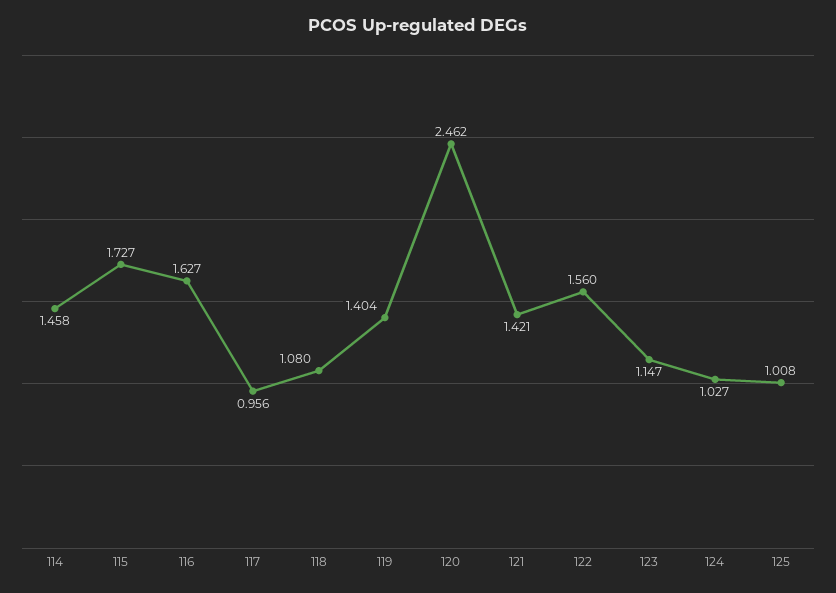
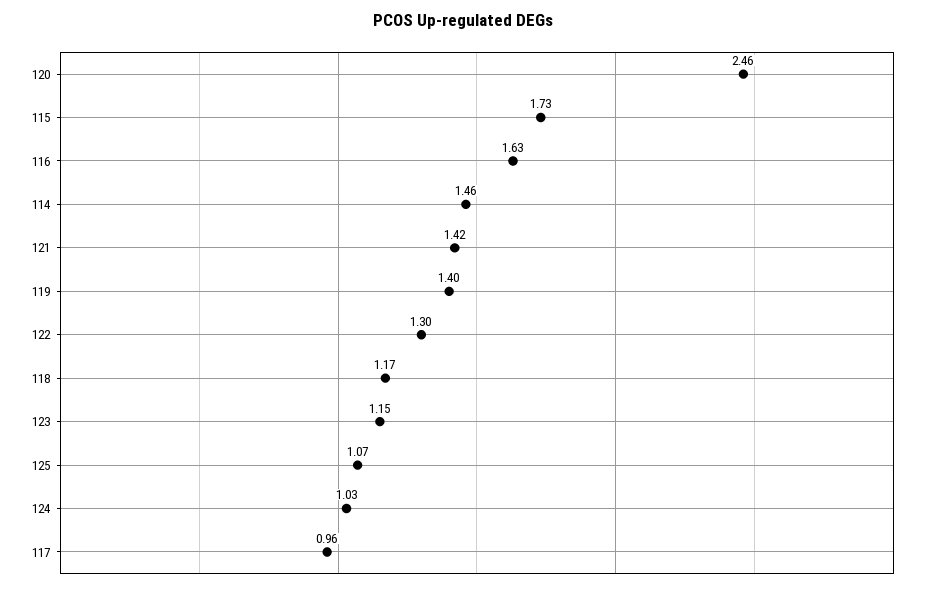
  {
    "114": 1.458,
    "115": 1.727,
    "116": 1.627,
    "117": 0.956,
-   "118": 1.08,
+   "118": 1.17,
    "119": 1.404,
    "120": 2.462,
    "121": 1.421,
-   "122": 1.56,
+   "122": 1.3,
    "123": 1.147,
    "124": 1.027,
-   "125": 1.008
+   "125": 1.07
  }

